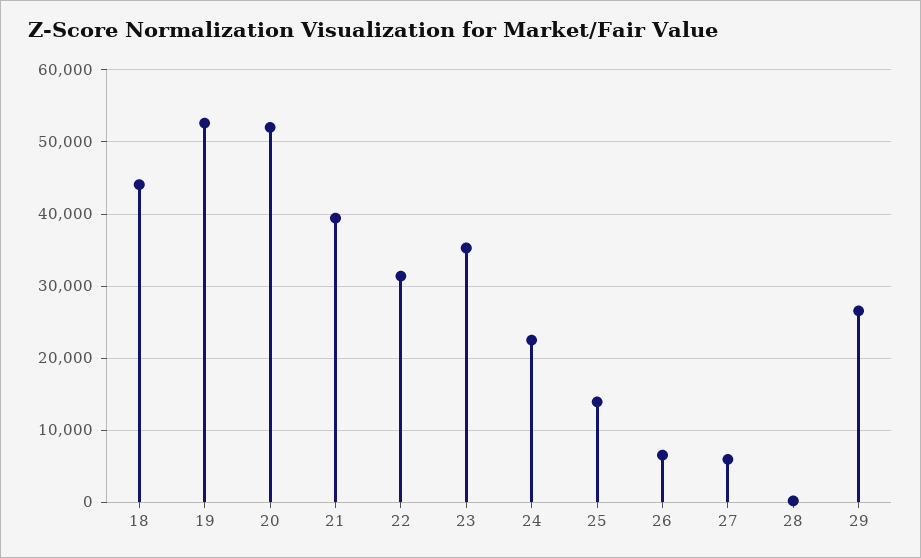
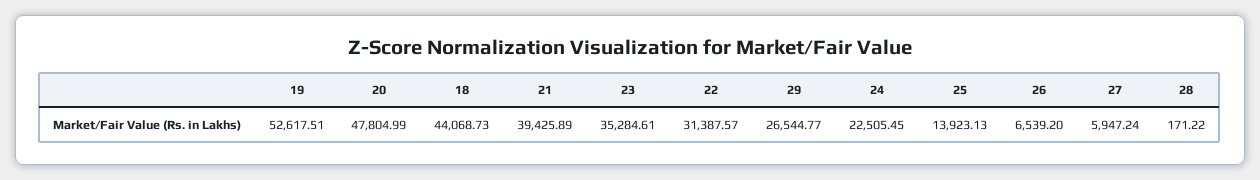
  {
    "18": 44068.73,
    "19": 52617.51,
-   "20": 52000,
+   "20": 47804.99,
    "21": 39425.89,
    "22": 31387.57,
    "23": 35284.61,
    "24": 22505.45,
    "25": 13923.13,
    "26": 6539.2,
    "27": 5947.24,
    "28": 171.22,
    "29": 26544.77
  }

